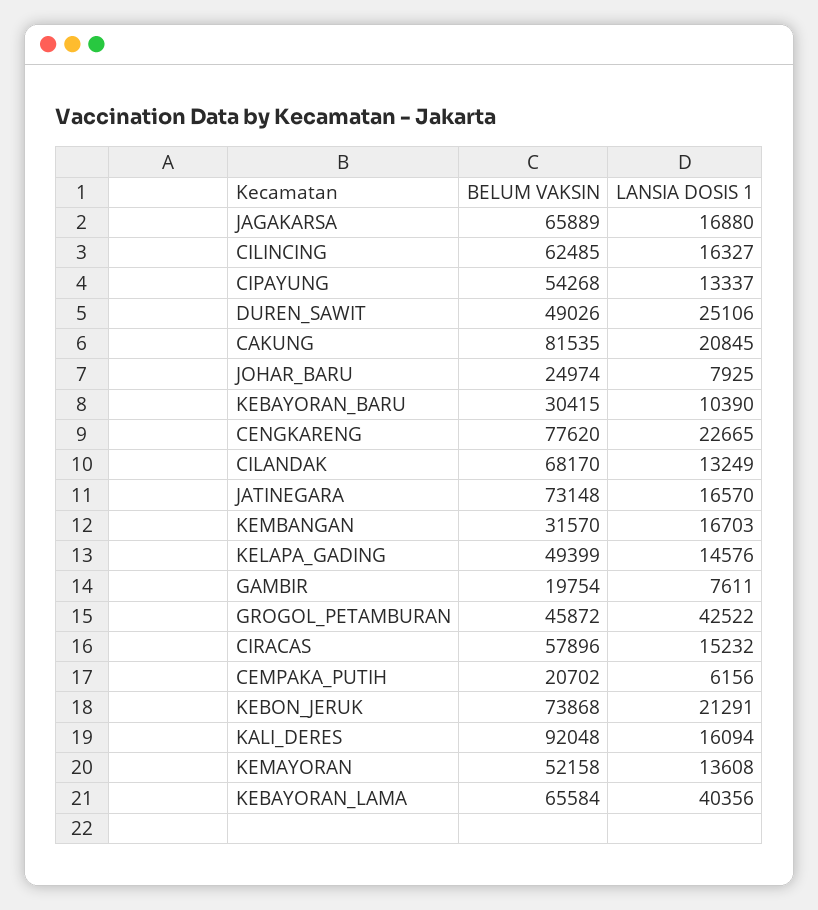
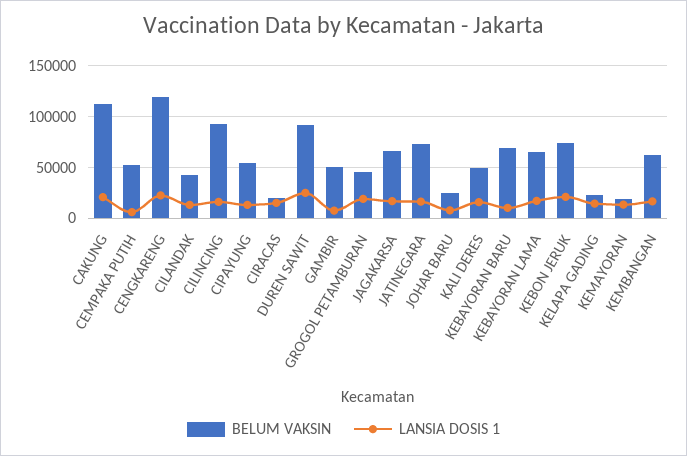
  {
    "BELUM VAKSIN": {
      "JAGAKARSA": 65889,
-     "CILINCING": 62485,
+     "CILINCING": 90000,
      "CIPAYUNG": 54268,
-     "DUREN_SAWIT": 49026,
+     "DUREN_SAWIT": 90000,
-     "CAKUNG": 81535,
+     "CAKUNG": 110000,
      "JOHAR_BARU": 24974,
-     "KEBAYORAN_BARU": 30415,
+     "KEBAYORAN_BARU": 70000,
-     "CENGKARENG": 77620,
+     "CENGKARENG": 120000,
-     "CILANDAK": 68170,
+     "CILANDAK": 40000,
      "JATINEGARA": 73148,
-     "KEMBANGAN": 31570,
+     "KEMBANGAN": 60000,
-     "KELAPA_GADING": 49399,
+     "KELAPA_GADING": 20000,
-     "GAMBIR": 19754,
+     "GAMBIR": 50000,
      "GROGOL_PETAMBURAN": 45872,
-     "CIRACAS": 57896,
+     "CIRACAS": 20000,
-     "CEMPAKA_PUTIH": 20702,
+     "CEMPAKA_PUTIH": 50000,
      "KEBON_JERUK": 73868,
-     "KALI_DERES": 92048,
+     "KALI_DERES": 50000,
-     "KEMAYORAN": 52158,
+     "KEMAYORAN": 20000,
      "KEBAYORAN_LAMA": 65584
    },
    "LANSIA DOSIS 1": {
      "JAGAKARSA": 16880,
      "CILINCING": 16327,
      "CIPAYUNG": 13337,
      "DUREN_SAWIT": 25106,
      "CAKUNG": 20845,
      "JOHAR_BARU": 7925,
      "KEBAYORAN_BARU": 10390,
      "CENGKARENG": 22665,
      "CILANDAK": 13249,
      "JATINEGARA": 16570,
      "KEMBANGAN": 16703,
      "KELAPA_GADING": 14576,
      "GAMBIR": 7611,
-     "GROGOL_PETAMBURAN": 42522,
+     "GROGOL_PETAMBURAN": 20000,
      "CIRACAS": 15232,
      "CEMPAKA_PUTIH": 6156,
      "KEBON_JERUK": 21291,
      "KALI_DERES": 16094,
      "KEMAYORAN": 13608,
-     "KEBAYORAN_LAMA": 40356
+     "KEBAYORAN_LAMA": 20000
    }
  }

